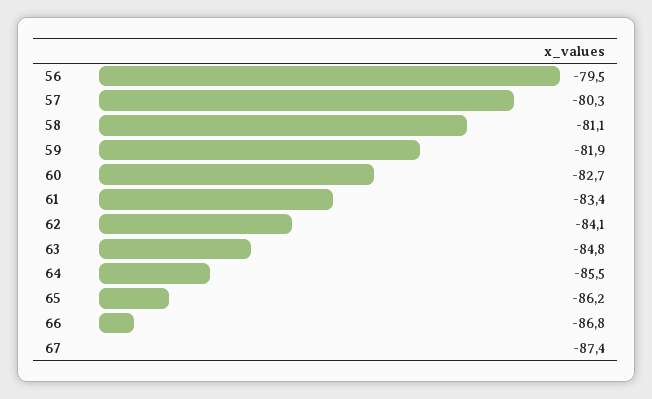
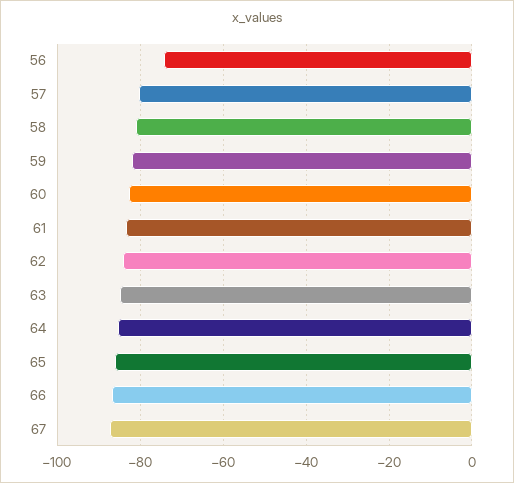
  {
-   "56": -79.5,
+   "56": -74,
    "57": -80.3,
    "58": -81.1,
    "59": -81.9,
    "60": -82.7,
    "61": -83.4,
    "62": -84.1,
    "63": -84.8,
    "64": -85.5,
    "65": -86.2,
    "66": -86.8,
    "67": -87.4
  }

